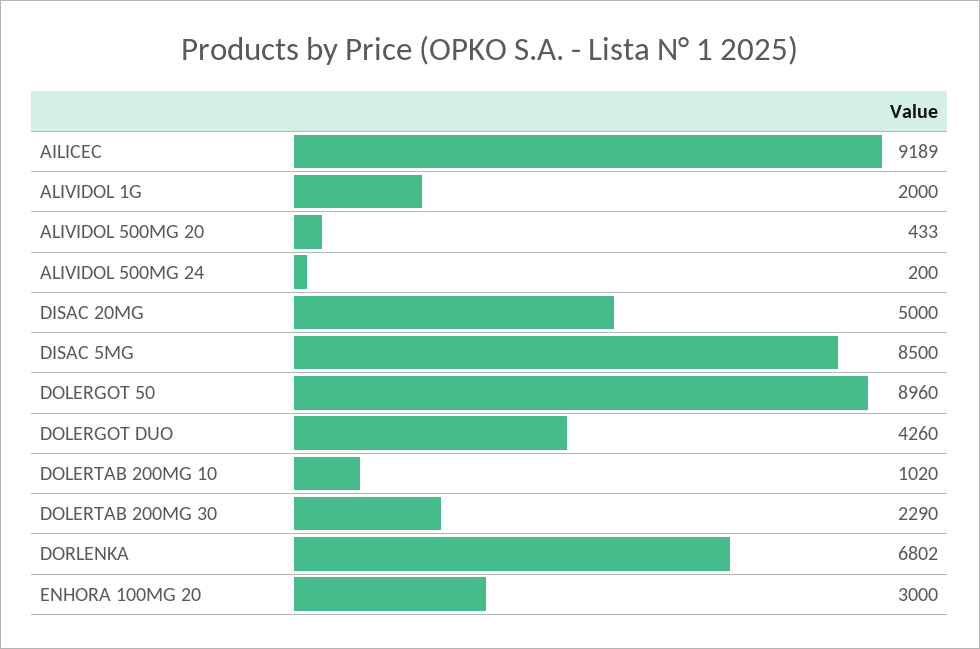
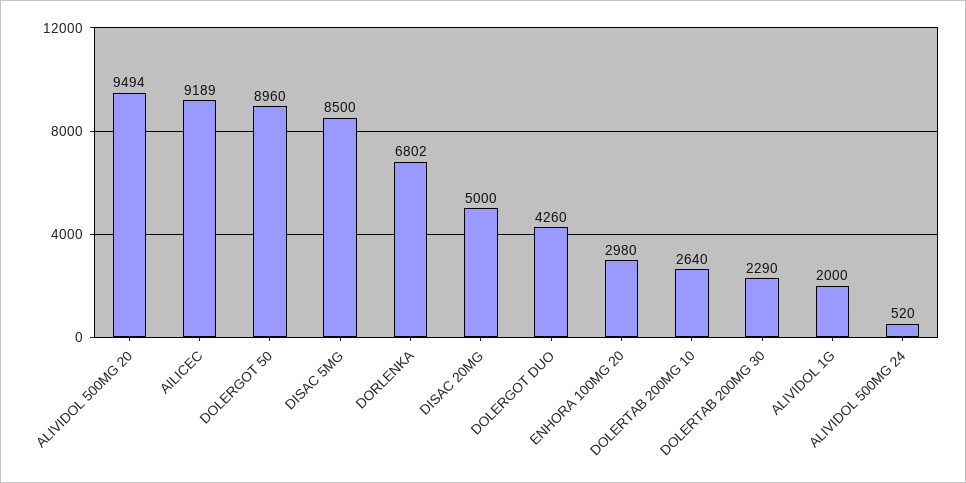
  {
    "AILICEC": 9189,
    "ALIVIDOL 1G": 2000,
-   "ALIVIDOL 500MG 20": 433,
+   "ALIVIDOL 500MG 20": 9494,
-   "ALIVIDOL 500MG 24": 200,
+   "ALIVIDOL 500MG 24": 520,
    "DISAC 20MG": 5000,
    "DISAC 5MG": 8500,
    "DOLERGOT 50": 8960,
    "DOLERGOT DUO": 4260,
-   "DOLERTAB 200MG 10": 1020,
+   "DOLERTAB 200MG 10": 2640,
    "DOLERTAB 200MG 30": 2290,
    "DORLENKA": 6802,
-   "ENHORA 100MG 20": 3000
+   "ENHORA 100MG 20": 2980
  }

